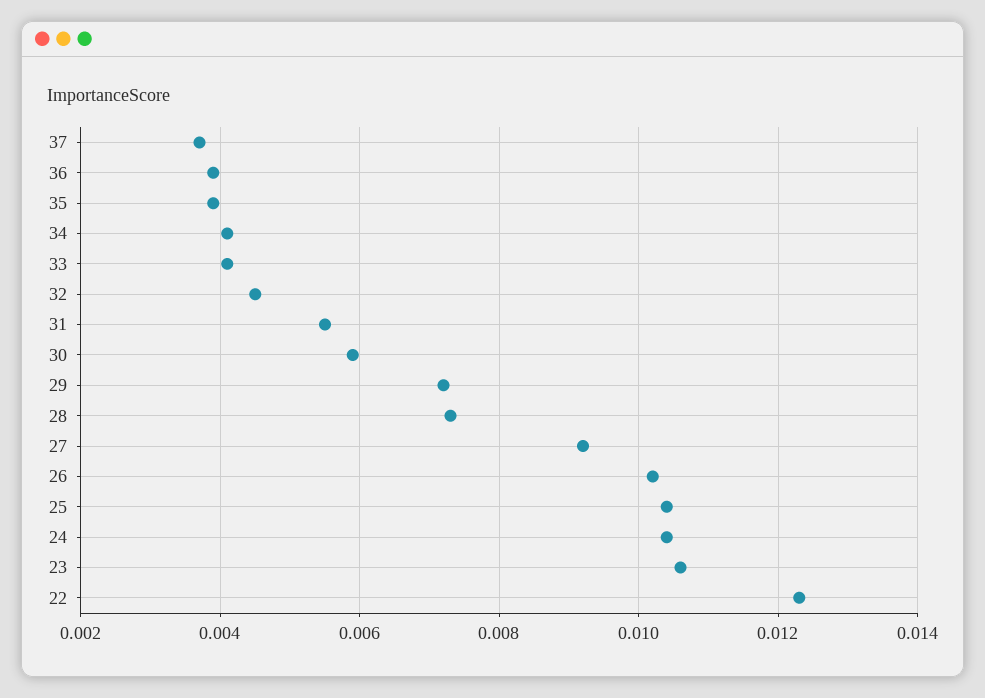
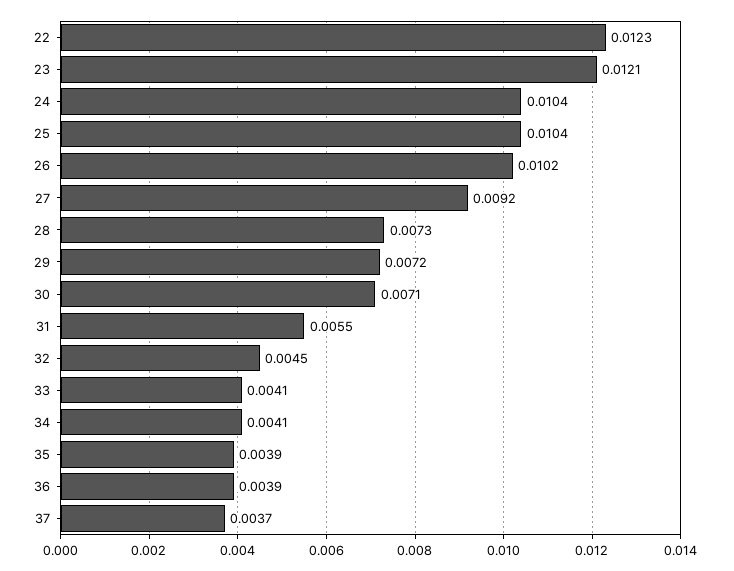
  {
    "37": 0.0037,
    "36": 0.0039,
    "35": 0.0039,
    "34": 0.0041,
    "33": 0.0041,
    "32": 0.0045,
    "31": 0.0055,
-   "30": 0.006,
+   "30": 0.0071,
    "29": 0.0072,
    "28": 0.0073,
    "27": 0.0092,
    "26": 0.0102,
    "25": 0.0104,
    "24": 0.0104,
-   "23": 0.0105,
+   "23": 0.0121,
    "22": 0.0123
  }

